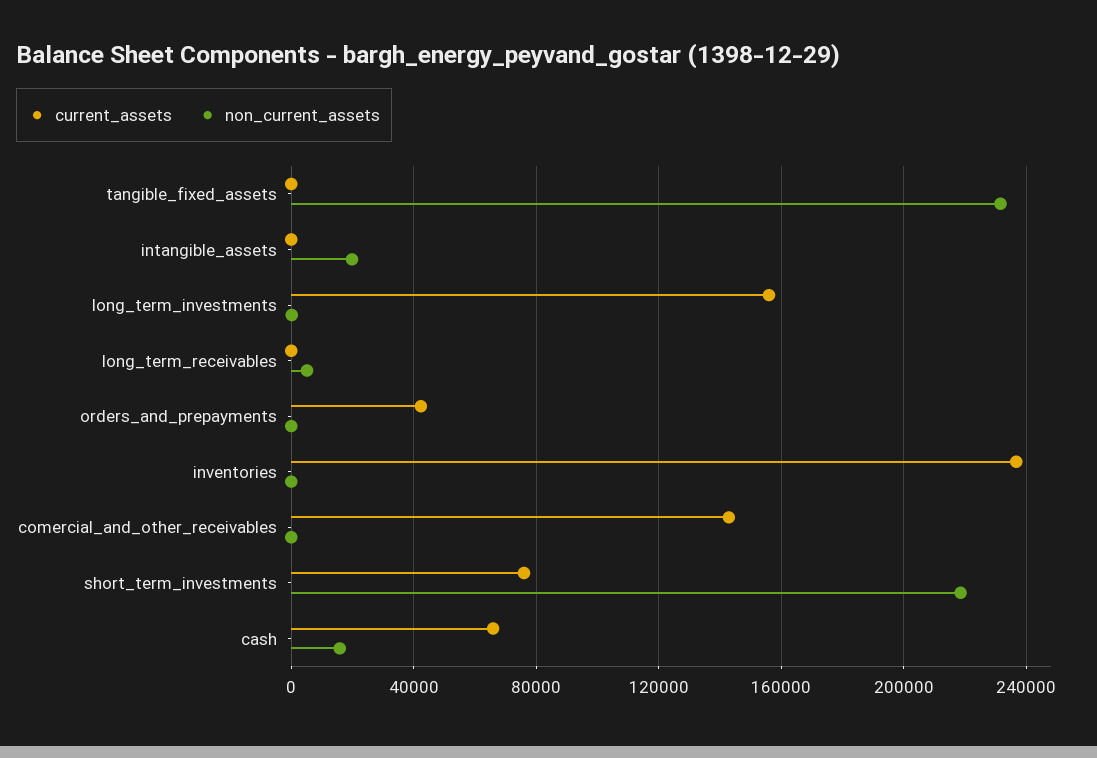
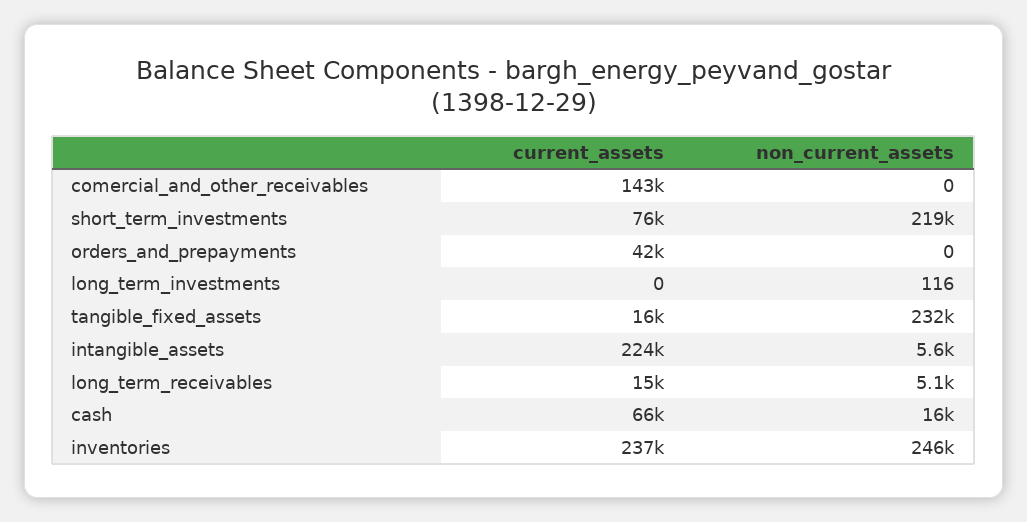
  {
    "current_assets": {
-     "tangible_fixed_assets": 0,
+     "tangible_fixed_assets": 16000,
-     "intangible_assets": 0,
+     "intangible_assets": 224000,
-     "long_term_investments": 155000,
+     "long_term_investments": 0,
-     "long_term_receivables": 0,
+     "long_term_receivables": 15000,
      "orders_and_prepayments": 42000,
      "inventories": 237000,
      "comercial_and_other_receivables": 143000,
      "short_term_investments": 76000,
      "cash": 66000
    },
    "non_current_assets": {
      "tangible_fixed_assets": 232000,
-     "intangible_assets": 20000,
+     "intangible_assets": 5600,
      "long_term_investments": 116,
      "long_term_receivables": 5100,
      "orders_and_prepayments": 0,
-     "inventories": 0,
+     "inventories": 246000,
      "comercial_and_other_receivables": 0,
      "short_term_investments": 219000,
      "cash": 16000
    }
  }

